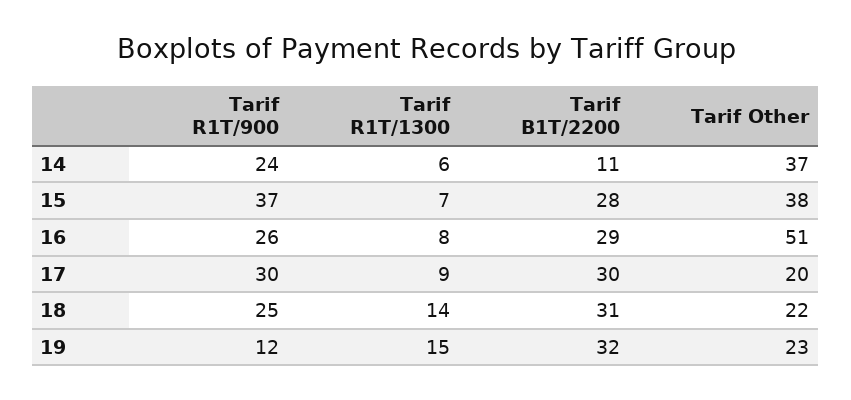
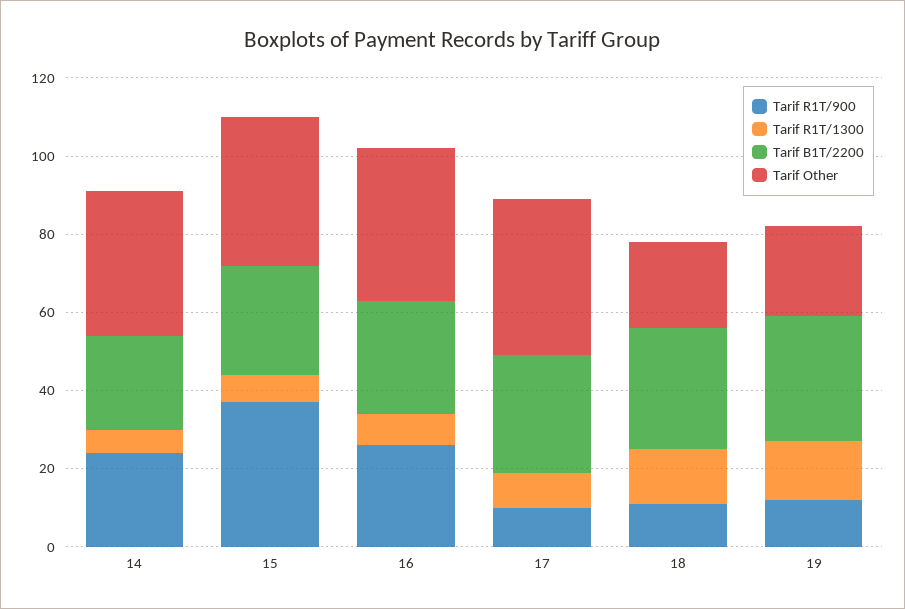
  {
    "Tarif R1T/900": {
      "14": 24,
      "15": 37,
      "16": 26,
-     "17": 30,
+     "17": 10,
-     "18": 25,
+     "18": 10,
      "19": 12
    },
    "Tarif R1T/1300": {
      "14": 6,
      "15": 7,
      "16": 8,
      "17": 9,
      "18": 14,
      "19": 15
    },
    "Tarif B1T/2200": {
-     "14": 11,
+     "14": 25,
      "15": 28,
      "16": 29,
      "17": 30,
      "18": 31,
      "19": 32
    },
    "Tarif Other": {
      "14": 37,
      "15": 38,
-     "16": 51,
+     "16": 40,
-     "17": 20,
+     "17": 40,
      "18": 22,
      "19": 23
    }
  }

